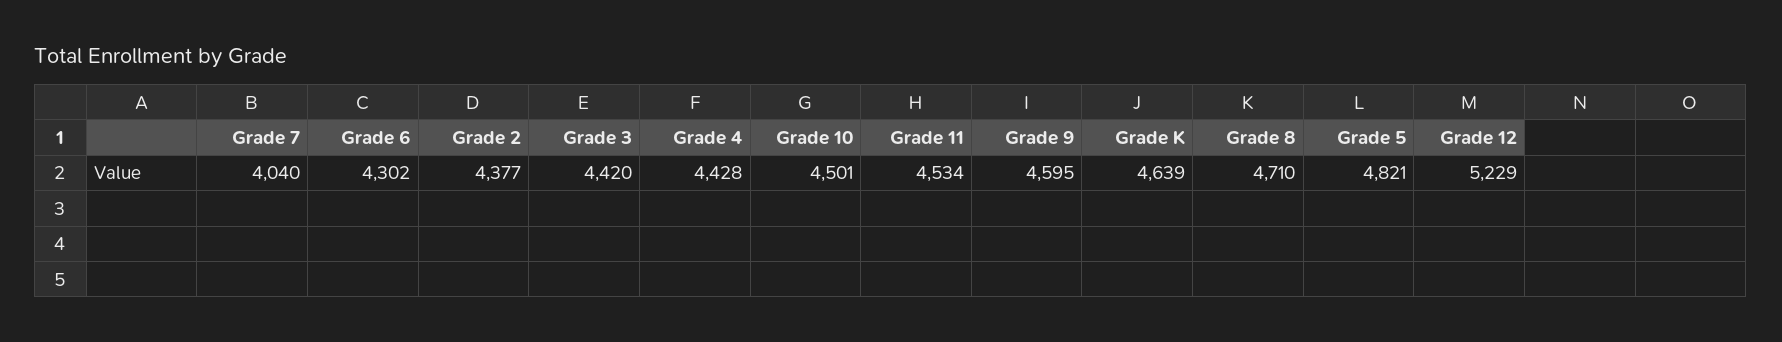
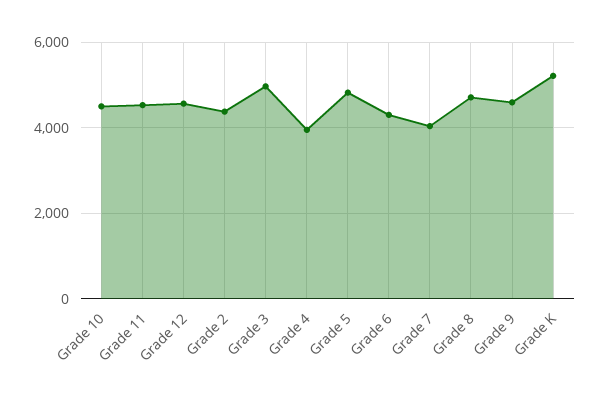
  {
    "Grade 7": 4040,
    "Grade 6": 4302,
    "Grade 2": 4377,
-   "Grade 3": 4420,
+   "Grade 3": 5000,
-   "Grade 4": 4428,
+   "Grade 4": 4000,
    "Grade 10": 4501,
    "Grade 11": 4534,
    "Grade 9": 4595,
-   "Grade K": 4639,
+   "Grade K": 5200,
    "Grade 8": 4710,
    "Grade 5": 4821,
-   "Grade 12": 5229
+   "Grade 12": 4600
  }

